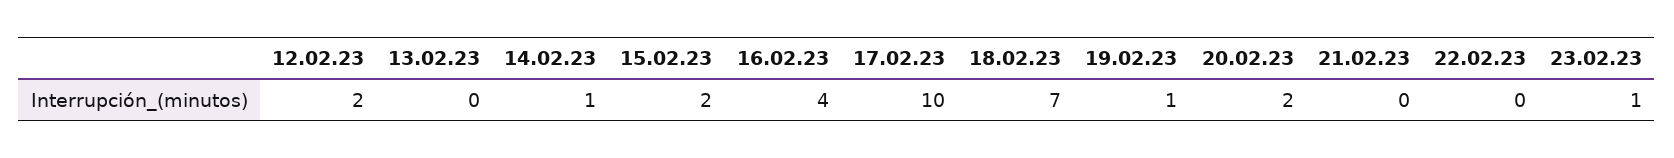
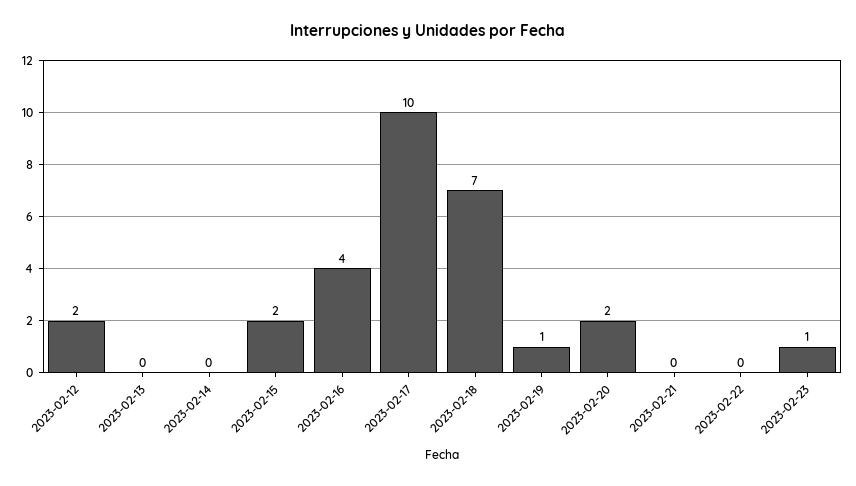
  {
    "12.02.23": 2,
    "13.02.23": 0,
-   "14.02.23": 1,
+   "14.02.23": 0,
    "15.02.23": 2,
    "16.02.23": 4,
    "17.02.23": 10,
    "18.02.23": 7,
    "19.02.23": 1,
    "20.02.23": 2,
    "21.02.23": 0,
    "22.02.23": 0,
    "23.02.23": 1
  }

